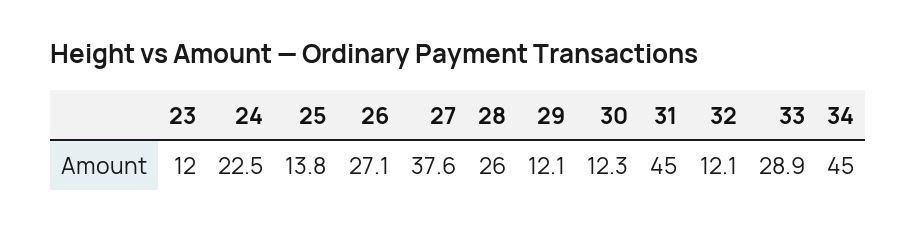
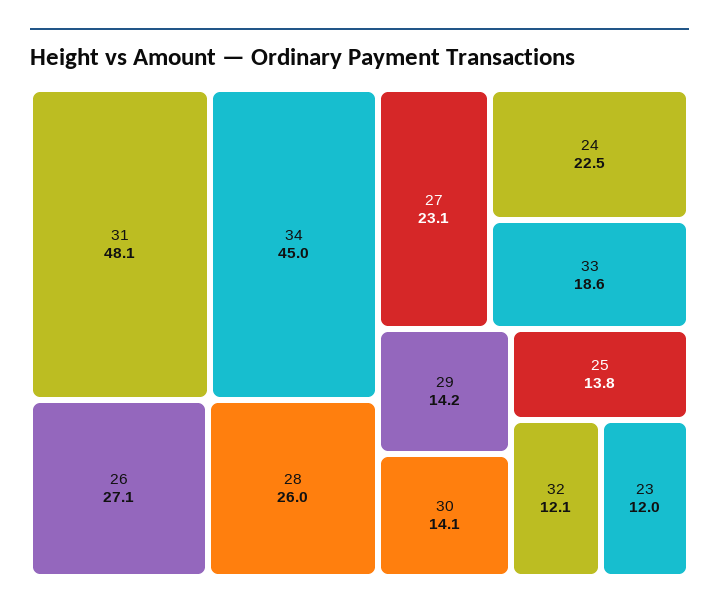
  {
    "23": 12,
    "24": 22.5,
    "25": 13.8,
    "26": 27.1,
-   "27": 37.6,
+   "27": 23.1,
    "28": 26,
-   "29": 12.1,
+   "29": 14.2,
-   "30": 12.3,
+   "30": 14.1,
-   "31": 45,
+   "31": 48.1,
    "32": 12.1,
-   "33": 28.9,
+   "33": 18.6,
    "34": 45
  }

